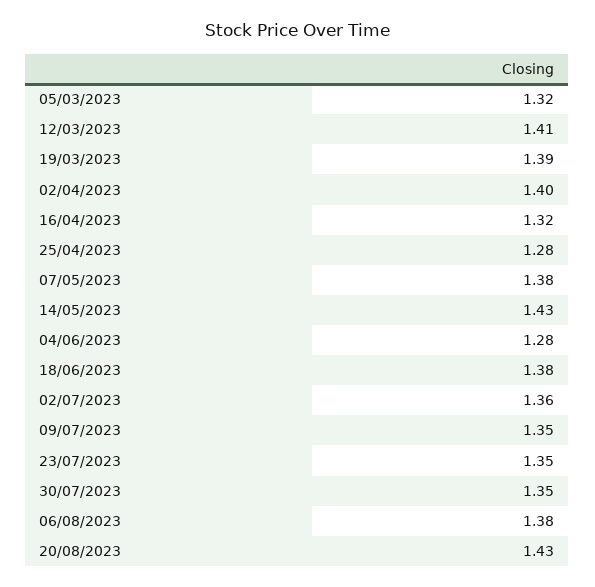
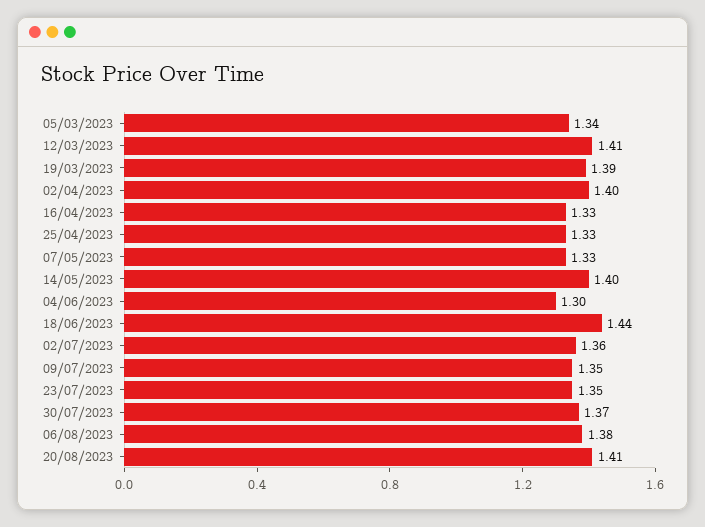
  {
-   "05/03/2023": 1.32,
+   "05/03/2023": 1.34,
    "12/03/2023": 1.41,
    "19/03/2023": 1.39,
    "02/04/2023": 1.4,
-   "16/04/2023": 1.32,
+   "16/04/2023": 1.33,
-   "25/04/2023": 1.28,
+   "25/04/2023": 1.33,
-   "07/05/2023": 1.38,
+   "07/05/2023": 1.33,
-   "14/05/2023": 1.43,
+   "14/05/2023": 1.4,
-   "04/06/2023": 1.28,
+   "04/06/2023": 1.3,
-   "18/06/2023": 1.38,
+   "18/06/2023": 1.44,
    "02/07/2023": 1.36,
    "09/07/2023": 1.35,
    "23/07/2023": 1.35,
-   "30/07/2023": 1.35,
+   "30/07/2023": 1.37,
    "06/08/2023": 1.38,
-   "20/08/2023": 1.43
+   "20/08/2023": 1.41
  }

